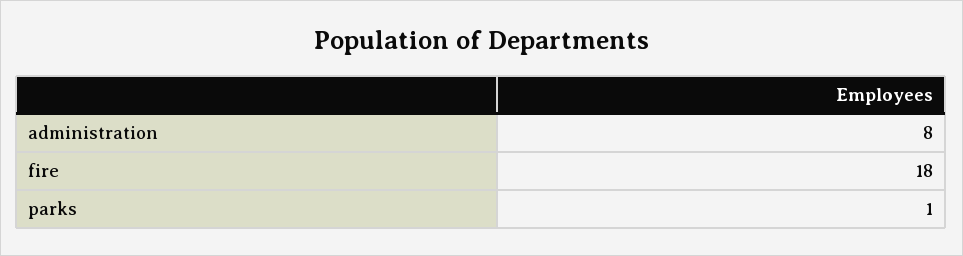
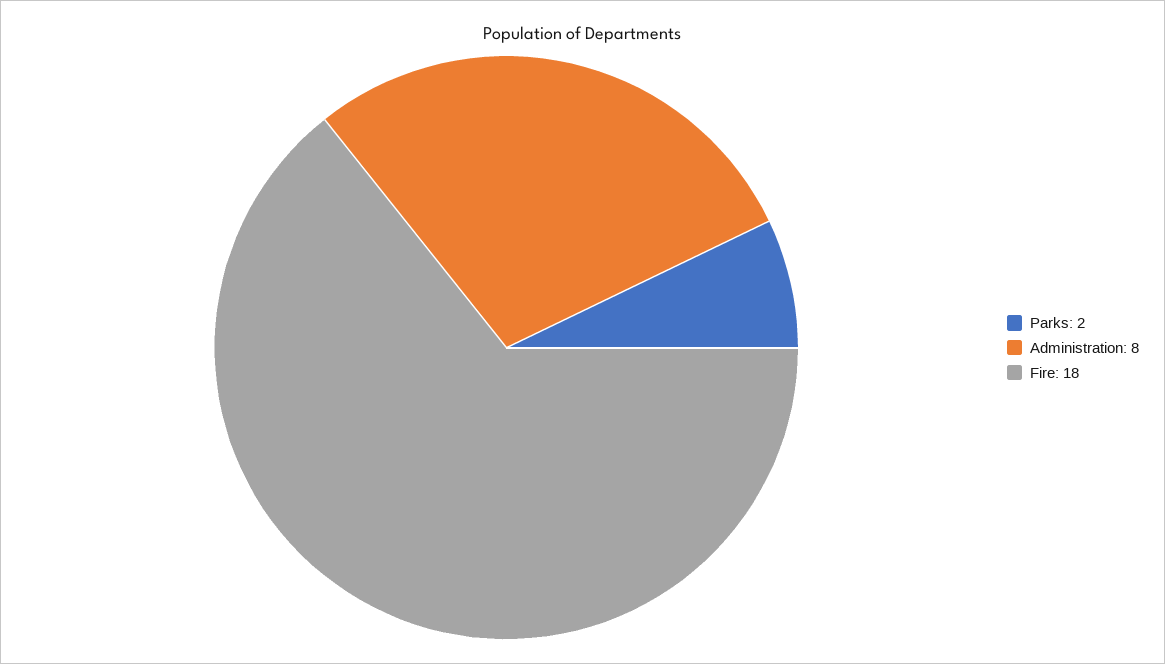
  {
    "administration": 8,
    "fire": 18,
-   "parks": 1
+   "parks": 2
  }

